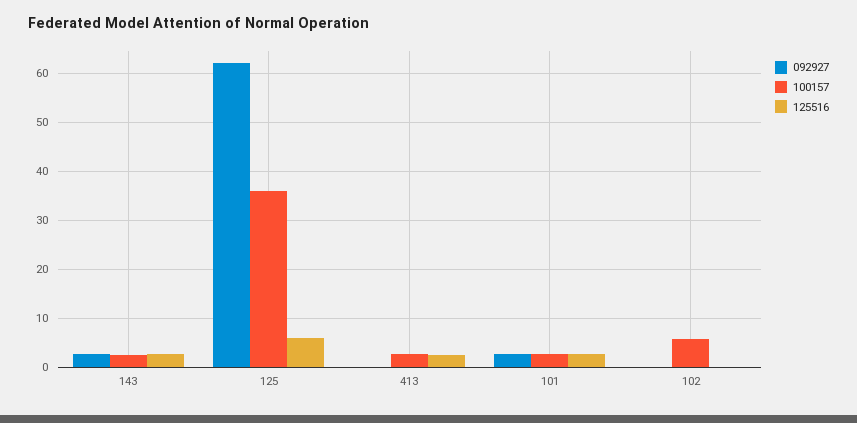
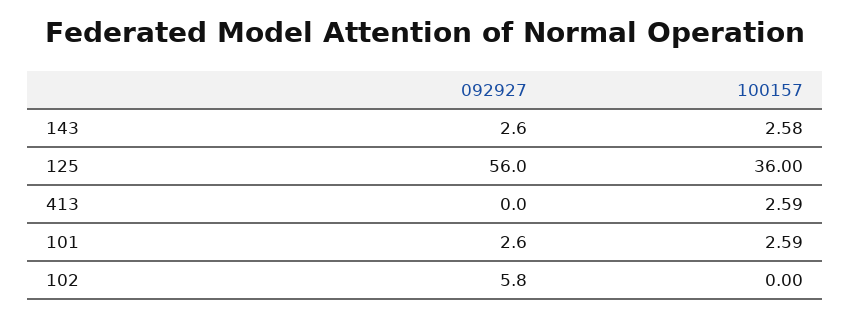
  {
    "092927": {
      "143": 2.6,
-     "125": 62,
+     "125": 56,
      "413": 0,
      "101": 2.6,
-     "102": 0
+     "102": 5.8
    },
    "100157": {
      "143": 2.58,
      "125": 36,
      "413": 2.59,
      "101": 2.59,
-     "102": 6
+     "102": 0
-   },
+   }
-   "125516": {
-     "143": 2,
-     "125": 6,
-     "413": 2,
-     "101": 2,
-     "102": 0
-   }
  }

